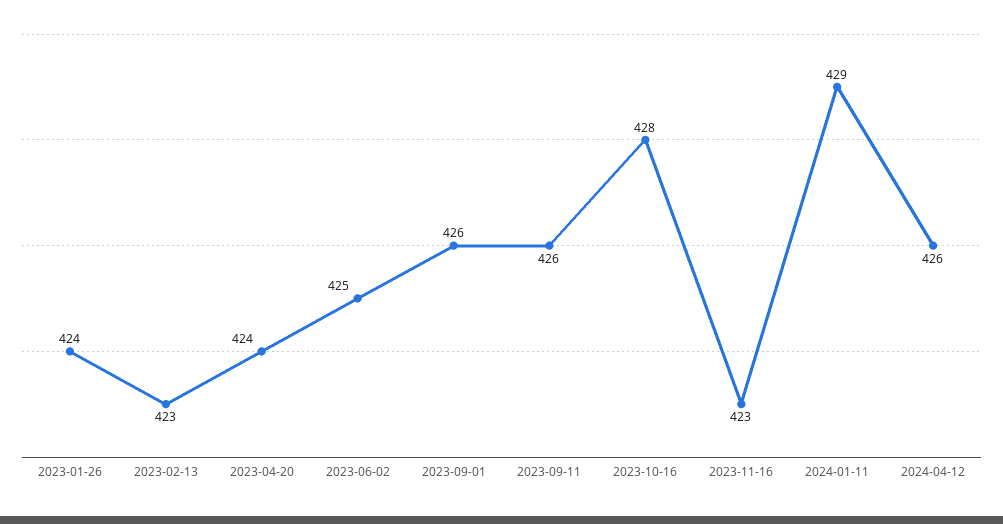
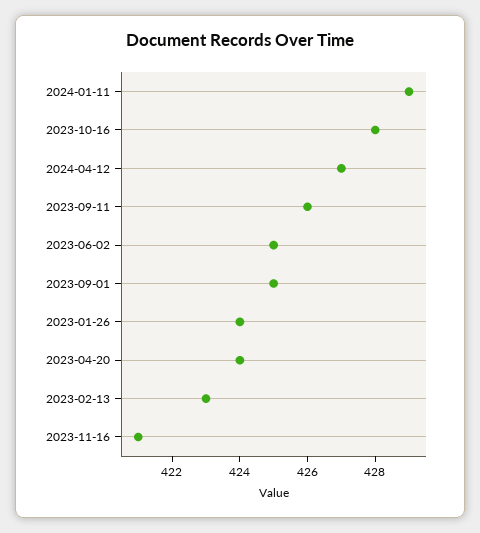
  {
    "2023-01-26": 424,
    "2023-02-13": 423,
    "2023-04-20": 424,
    "2023-06-02": 425,
-   "2023-09-01": 426,
+   "2023-09-01": 425,
    "2023-09-11": 426,
    "2023-10-16": 428,
-   "2023-11-16": 423,
+   "2023-11-16": 421,
    "2024-01-11": 429,
-   "2024-04-12": 426
+   "2024-04-12": 427
  }

